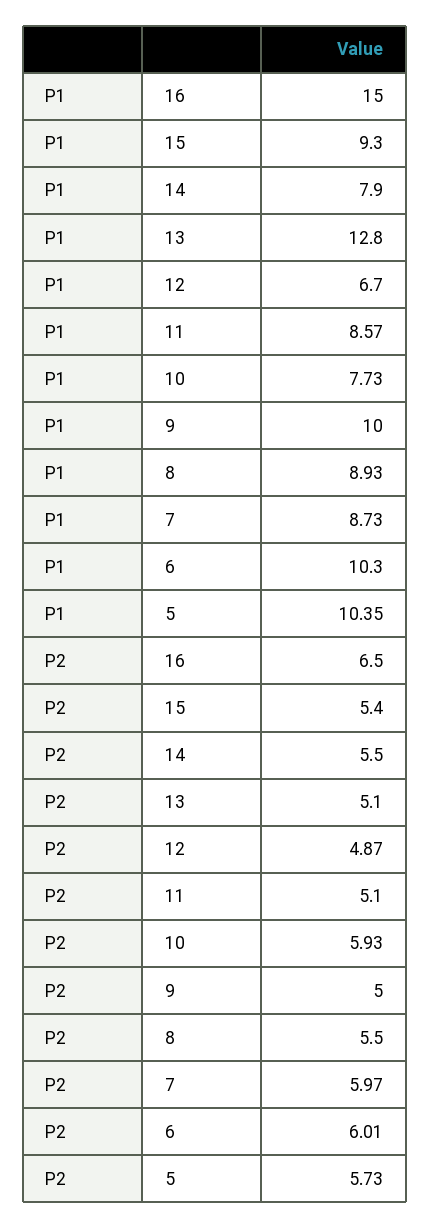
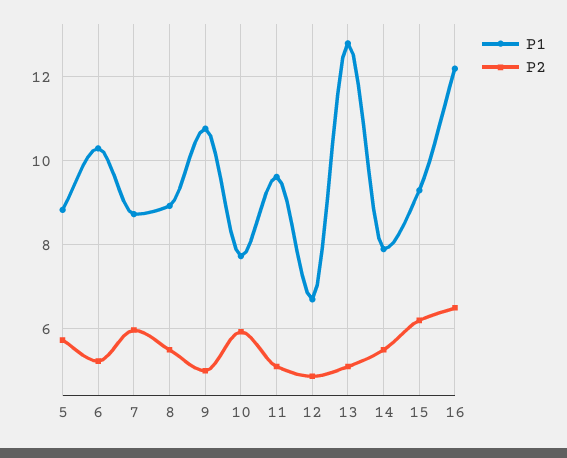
  {
    "P1": {
-     "16": 15,
+     "16": 12.2,
      "15": 9.3,
      "14": 7.9,
      "13": 12.8,
      "12": 6.7,
-     "11": 8.57,
+     "11": 9.6,
      "10": 7.73,
-     "9": 10,
+     "9": 10.8,
      "8": 8.93,
      "7": 8.73,
      "6": 10.3,
-     "5": 10.35
+     "5": 8.8
    },
    "P2": {
      "16": 6.5,
-     "15": 5.4,
+     "15": 6.2,
      "14": 5.5,
      "13": 5.1,
      "12": 4.87,
      "11": 5.1,
      "10": 5.93,
      "9": 5,
      "8": 5.5,
      "7": 5.97,
-     "6": 6.01,
+     "6": 5.2,
      "5": 5.73
    }
  }

